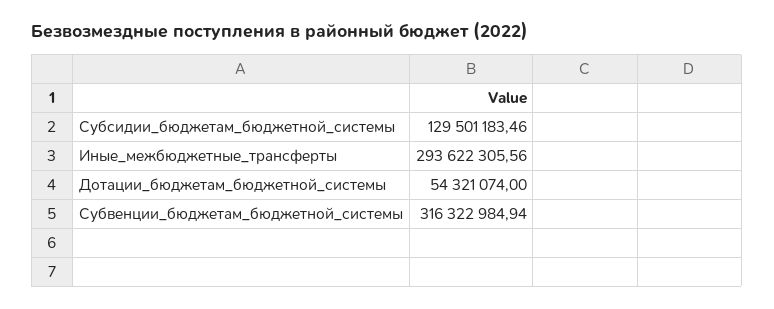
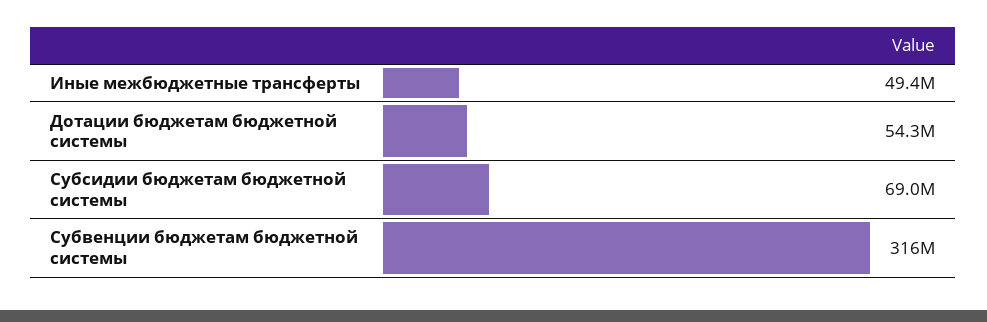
  {
-   "Субсидии_бюджетам_бюджетной_системы": 129501183.46,
+   "Субсидии_бюджетам_бюджетной_системы": 69000000,
-   "Иные_межбюджетные_трансферты": 293622305.56,
+   "Иные_межбюджетные_трансферты": 49400000,
    "Дотации_бюджетам_бюджетной_системы": 54321074,
    "Субвенции_бюджетам_бюджетной_системы": 316322984.94
  }

